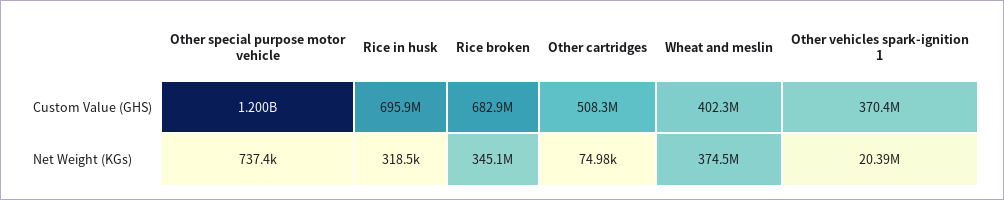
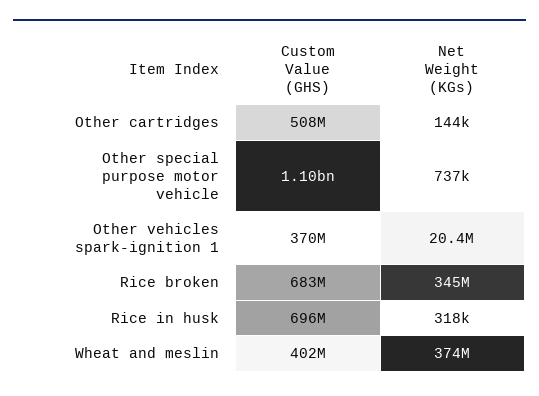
  {
    "Other special purpose motor vehicle": {
-     "Custom Value (GHS)": 1200000000,
+     "Custom Value (GHS)": 1100000000,
      "Net Weight (KGs)": 737400
    },
    "Rice in husk": {
      "Custom Value (GHS)": 695900000,
      "Net Weight (KGs)": 318500
    },
    "Rice broken": {
      "Custom Value (GHS)": 682900000,
      "Net Weight (KGs)": 345100000
    },
    "Other cartridges": {
      "Custom Value (GHS)": 508300000,
-     "Net Weight (KGs)": 74980
+     "Net Weight (KGs)": 144000
    },
    "Wheat and meslin": {
      "Custom Value (GHS)": 402300000,
      "Net Weight (KGs)": 374500000
    },
    "Other vehicles spark-ignition 1": {
      "Custom Value (GHS)": 370400000,
      "Net Weight (KGs)": 20390000
    }
  }

